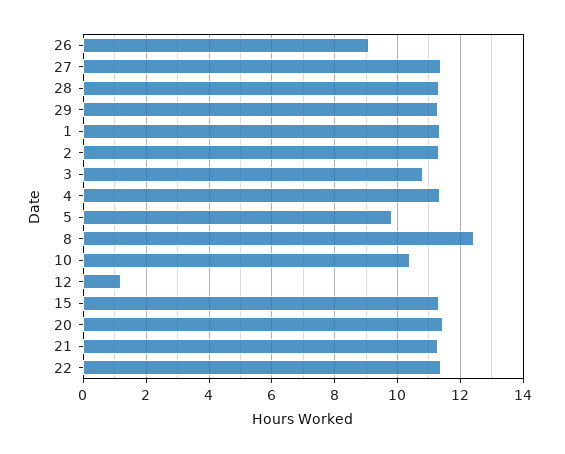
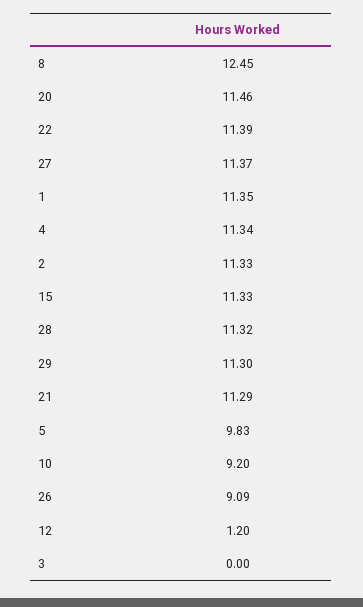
  {
    "26": 9.09,
    "27": 11.37,
    "28": 11.32,
    "29": 11.3,
    "1": 11.35,
    "2": 11.33,
-   "3": 10.8,
+   "3": 0,
    "4": 11.34,
    "5": 9.83,
    "8": 12.45,
-   "10": 10.4,
+   "10": 9.2,
    "12": 1.2,
    "15": 11.33,
    "20": 11.46,
    "21": 11.29,
    "22": 11.39
  }

